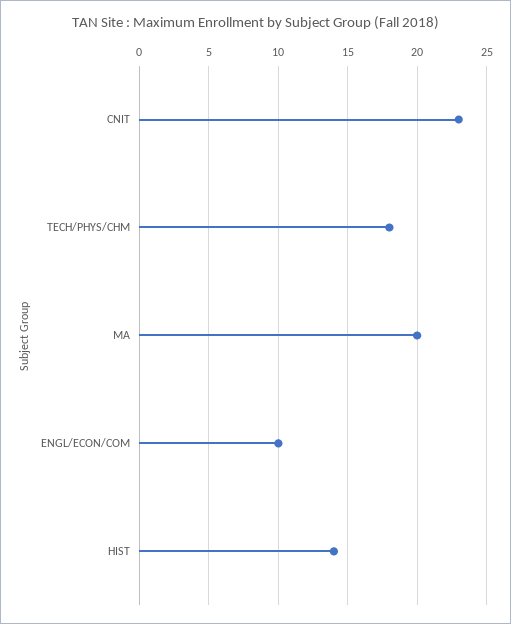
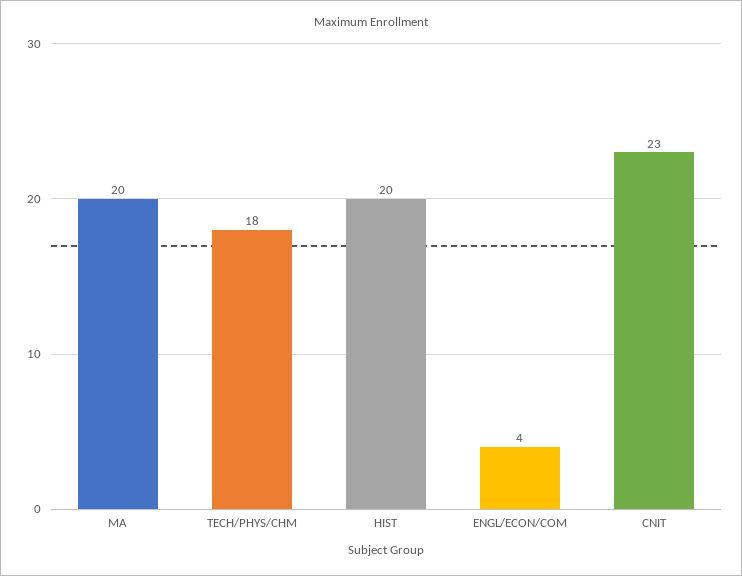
  {
    "CNIT": 23,
    "TECH/PHYS/CHM": 18,
    "MA": 20,
-   "ENGL/ECON/COM": 10,
+   "ENGL/ECON/COM": 4,
-   "HIST": 14
+   "HIST": 20
  }

